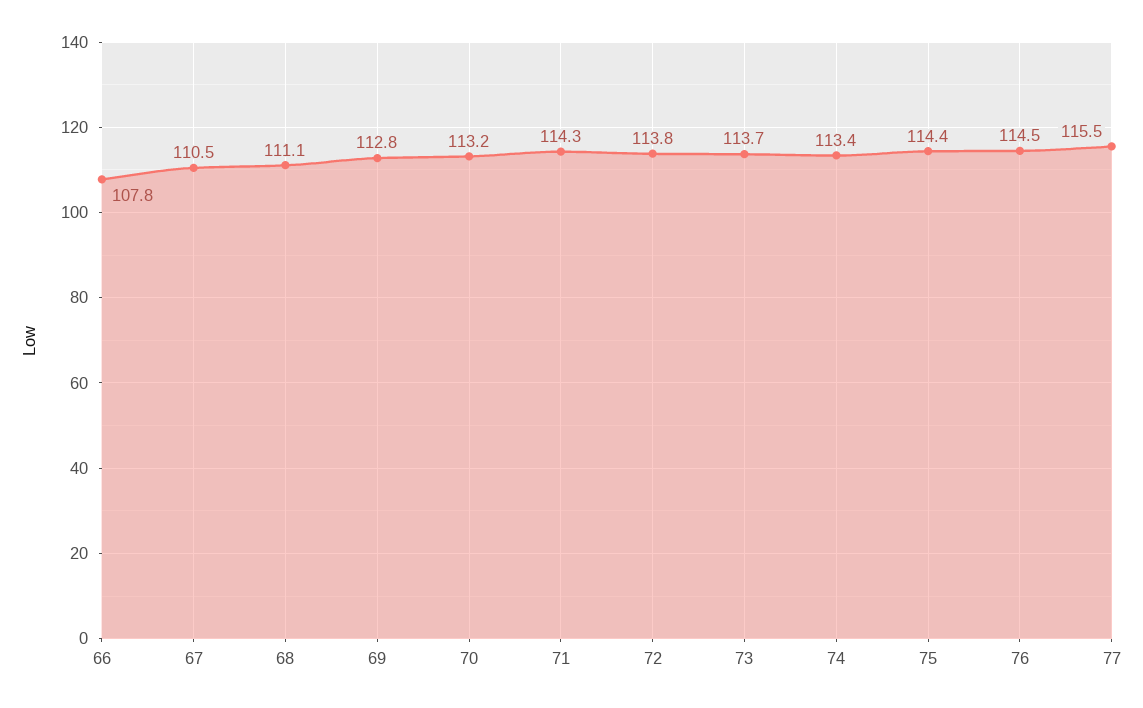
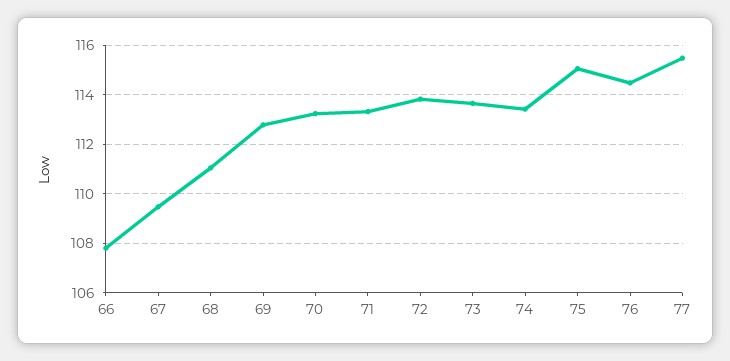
  {
    "66": 107.8,
-   "67": 110.5,
+   "67": 109.5,
    "68": 111.1,
    "69": 112.8,
    "70": 113.2,
-   "71": 114.3,
+   "71": 113.25,
    "72": 113.8,
    "73": 113.7,
    "74": 113.4,
-   "75": 114.4,
+   "75": 115,
    "76": 114.5,
    "77": 115.5
  }

